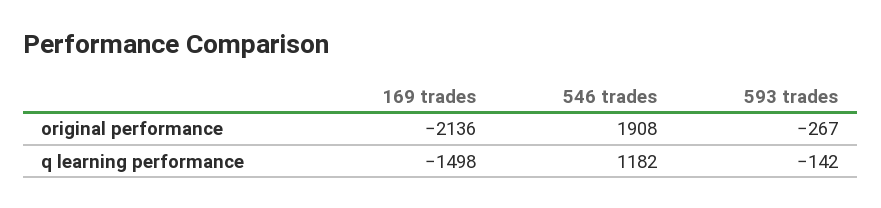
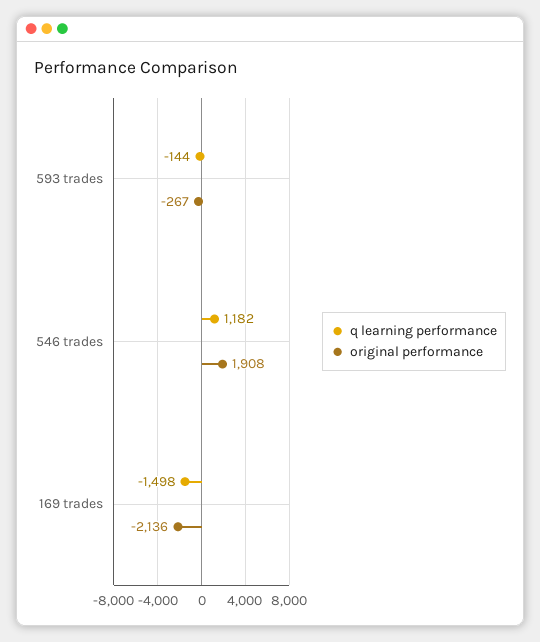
  {
    "original performance": {
      "169 trades": -2136,
      "546 trades": 1908,
      "593 trades": -267
    },
    "q learning performance": {
      "169 trades": -1498,
      "546 trades": 1182,
-     "593 trades": -142
+     "593 trades": -144
    }
  }

